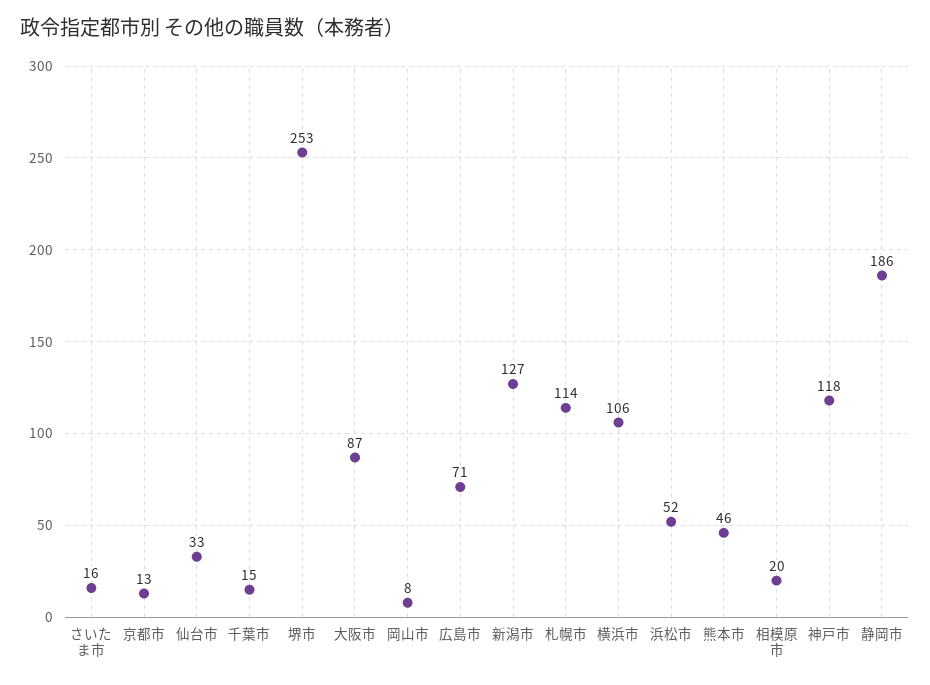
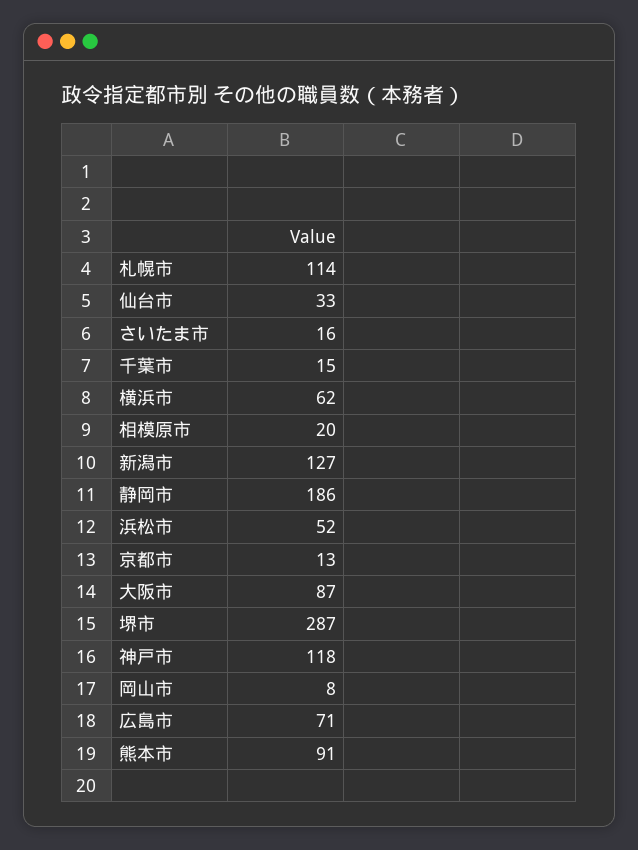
  {
    "さいたま市": 16,
    "京都市": 13,
    "仙台市": 33,
    "千葉市": 15,
-   "堺市": 253,
+   "堺市": 287,
    "大阪市": 87,
    "岡山市": 8,
    "広島市": 71,
    "新潟市": 127,
    "札幌市": 114,
-   "横浜市": 106,
+   "横浜市": 62,
    "浜松市": 52,
-   "熊本市": 46,
+   "熊本市": 91,
    "相模原市": 20,
    "神戸市": 118,
    "静岡市": 186
  }

